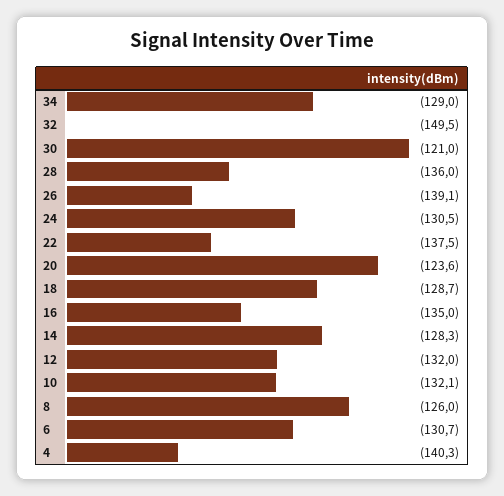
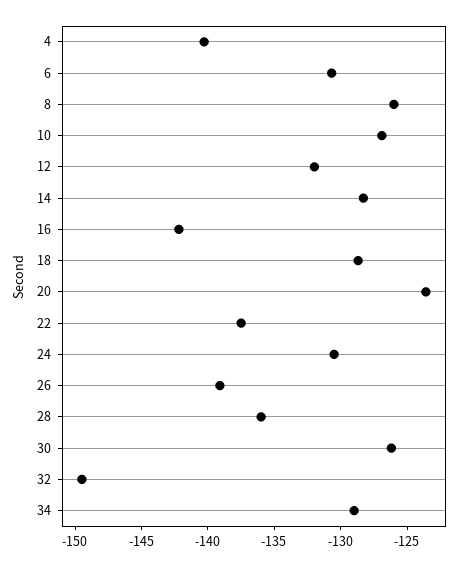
  {
    "34": -129,
    "32": -149.5,
-   "30": -121,
+   "30": -126,
    "28": -136,
    "26": -139.1,
    "24": -130.5,
    "22": -137.5,
    "20": -123.6,
    "18": -128.7,
-   "16": -135,
+   "16": -142,
    "14": -128.3,
    "12": -132,
-   "10": -132.1,
+   "10": -127,
    "8": -126,
    "6": -130.7,
    "4": -140.3
  }

